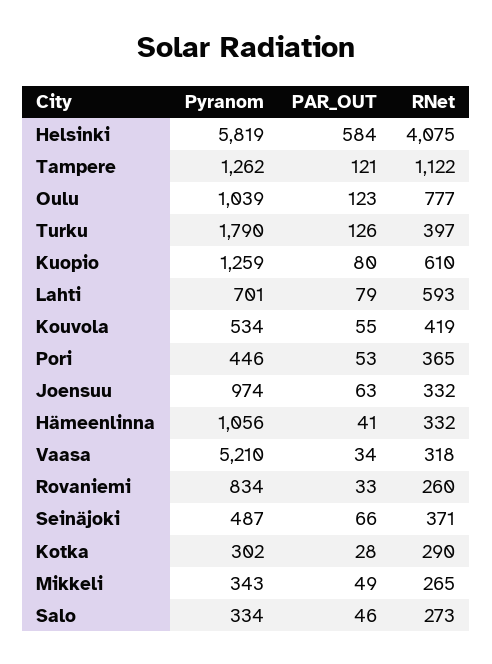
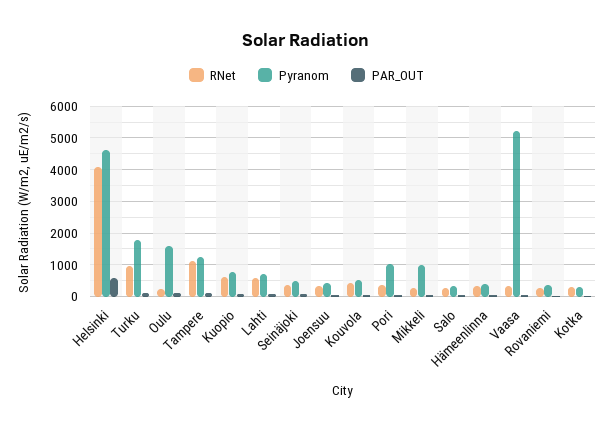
  {
    "Pyranom": {
-     "Helsinki": 5819,
+     "Helsinki": 4600,
      "Tampere": 1262,
-     "Oulu": 1039,
+     "Oulu": 1600,
      "Turku": 1790,
-     "Kuopio": 1259,
+     "Kuopio": 800,
      "Lahti": 701,
      "Kouvola": 534,
-     "Pori": 446,
+     "Pori": 1000,
-     "Joensuu": 974,
+     "Joensuu": 400,
-     "Hämeenlinna": 1056,
+     "Hämeenlinna": 400,
      "Vaasa": 5210,
-     "Rovaniemi": 834,
+     "Rovaniemi": 400,
      "Seinäjoki": 487,
      "Kotka": 302,
-     "Mikkeli": 343,
+     "Mikkeli": 1000,
      "Salo": 334
    },
    "PAR_OUT": {
      "Helsinki": 584,
      "Tampere": 121,
      "Oulu": 123,
      "Turku": 126,
      "Kuopio": 80,
      "Lahti": 79,
      "Kouvola": 55,
      "Pori": 53,
      "Joensuu": 63,
      "Hämeenlinna": 41,
      "Vaasa": 34,
      "Rovaniemi": 33,
      "Seinäjoki": 66,
      "Kotka": 28,
      "Mikkeli": 49,
      "Salo": 46
    },
    "RNet": {
      "Helsinki": 4075,
      "Tampere": 1122,
-     "Oulu": 777,
+     "Oulu": 200,
-     "Turku": 397,
+     "Turku": 1000,
      "Kuopio": 610,
      "Lahti": 593,
      "Kouvola": 419,
      "Pori": 365,
      "Joensuu": 332,
      "Hämeenlinna": 332,
      "Vaasa": 318,
      "Rovaniemi": 260,
      "Seinäjoki": 371,
      "Kotka": 290,
      "Mikkeli": 265,
      "Salo": 273
    }
  }

